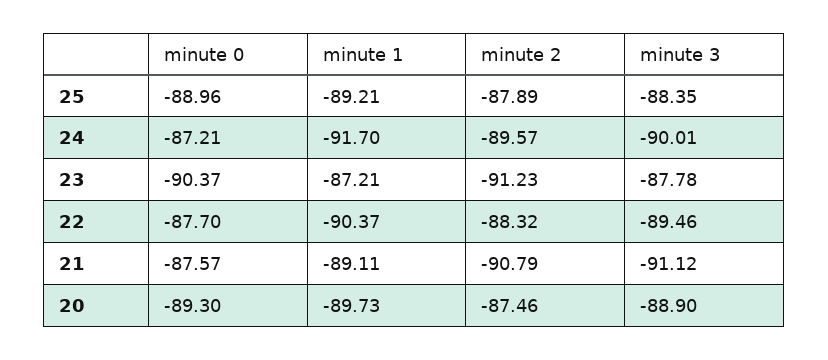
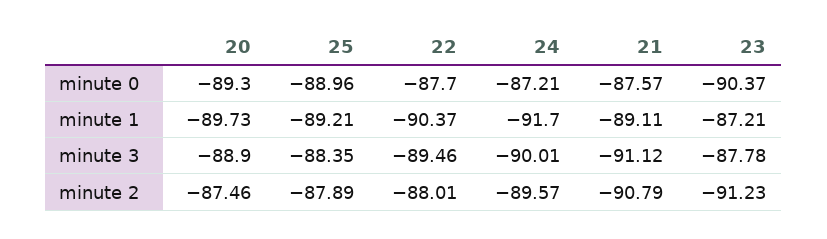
  {
    "minute 0": {
      "25": -88.96,
      "24": -87.21,
      "23": -90.37,
      "22": -87.7,
      "21": -87.57,
      "20": -89.3
    },
    "minute 1": {
      "25": -89.21,
      "24": -91.7,
      "23": -87.21,
      "22": -90.37,
      "21": -89.11,
      "20": -89.73
    },
    "minute 2": {
      "25": -87.89,
      "24": -89.57,
      "23": -91.23,
-     "22": -88.32,
+     "22": -88.01,
      "21": -90.79,
      "20": -87.46
    },
    "minute 3": {
      "25": -88.35,
      "24": -90.01,
      "23": -87.78,
      "22": -89.46,
      "21": -91.12,
      "20": -88.9
    }
  }

